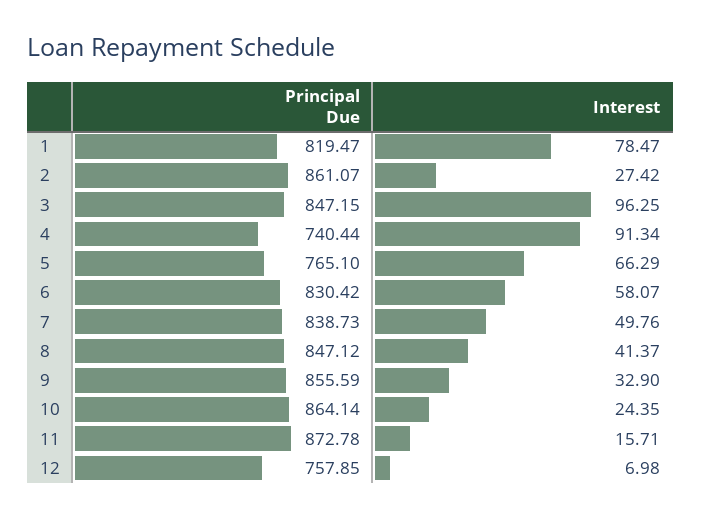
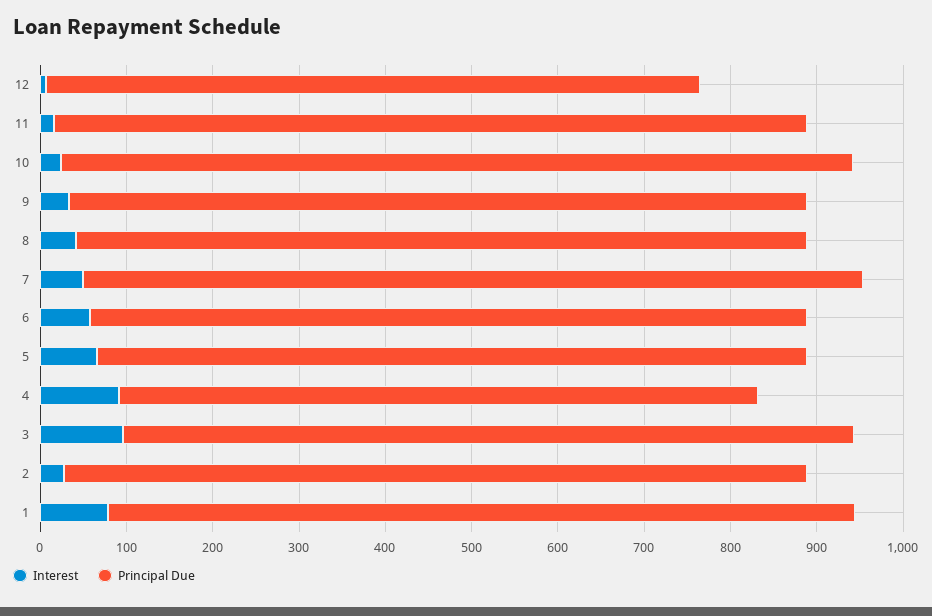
  {
    "Principal Due": {
-     "1": 819.47,
+     "1": 860,
      "2": 861.07,
      "3": 847.15,
      "4": 740.44,
-     "5": 765.1,
+     "5": 820,
      "6": 830.42,
-     "7": 838.73,
+     "7": 900,
      "8": 847.12,
      "9": 855.59,
-     "10": 864.14,
+     "10": 920,
      "11": 872.78,
      "12": 757.85
    },
    "Interest": {
      "1": 78.47,
      "2": 27.42,
      "3": 96.25,
      "4": 91.34,
      "5": 66.29,
      "6": 58.07,
      "7": 49.76,
      "8": 41.37,
      "9": 32.9,
      "10": 24.35,
      "11": 15.71,
      "12": 6.98
    }
  }

